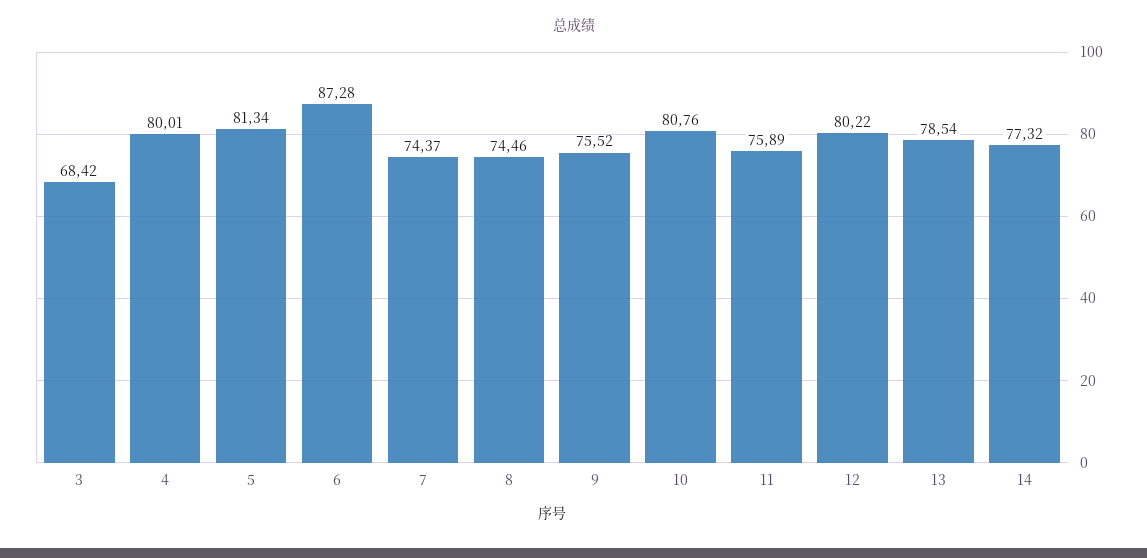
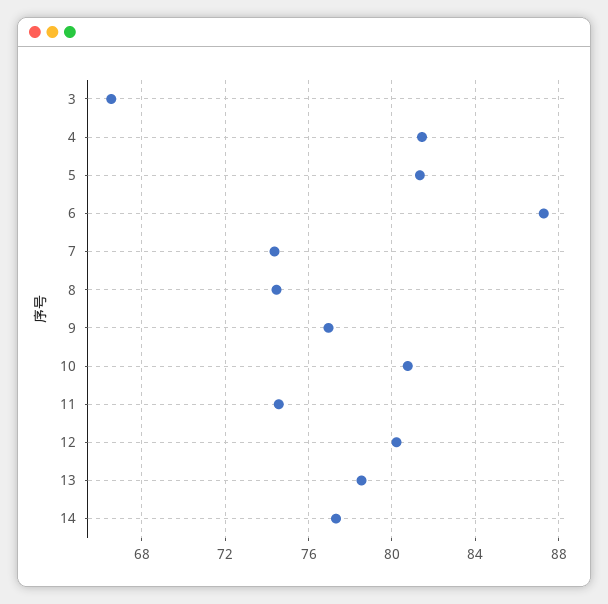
  {
-   "3": 68.42,
+   "3": 66.5,
-   "4": 80.01,
+   "4": 81.5,
    "5": 81.34,
    "6": 87.28,
    "7": 74.37,
    "8": 74.46,
-   "9": 75.52,
+   "9": 77,
    "10": 80.76,
-   "11": 75.89,
+   "11": 74.5,
    "12": 80.22,
    "13": 78.54,
    "14": 77.32
  }

